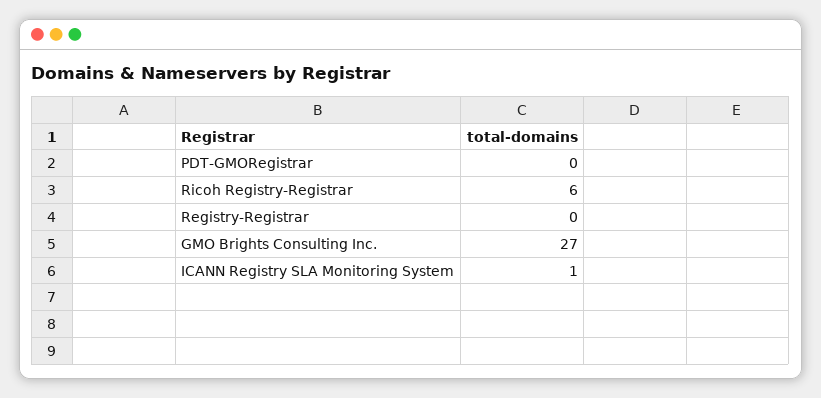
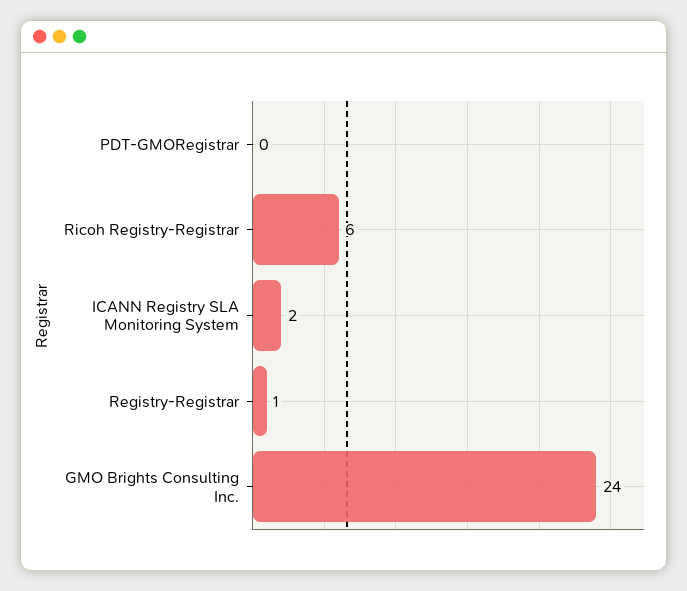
  {
    "PDT-GMORegistrar": 0,
    "Ricoh Registry-Registrar": 6,
-   "Registry-Registrar": 0,
+   "Registry-Registrar": 1,
-   "GMO Brights Consulting Inc.": 27,
+   "GMO Brights Consulting Inc.": 24,
-   "ICANN Registry SLA Monitoring System": 1
+   "ICANN Registry SLA Monitoring System": 2
  }

